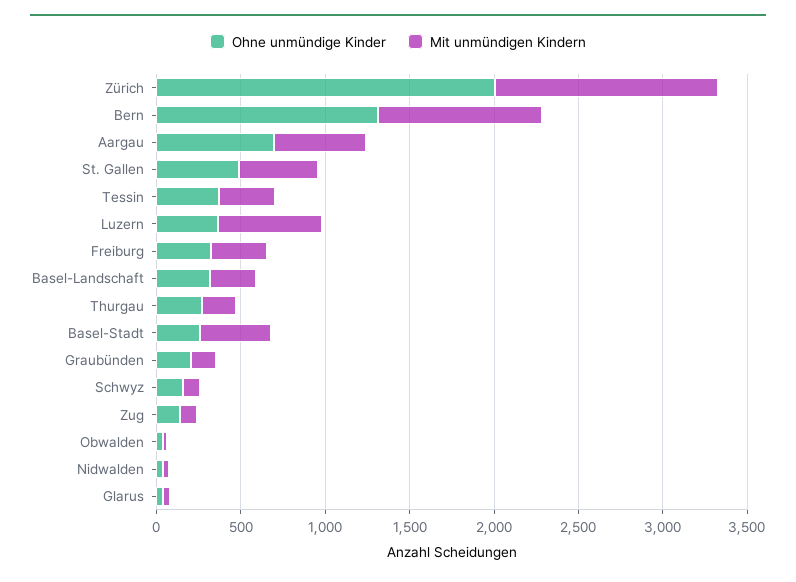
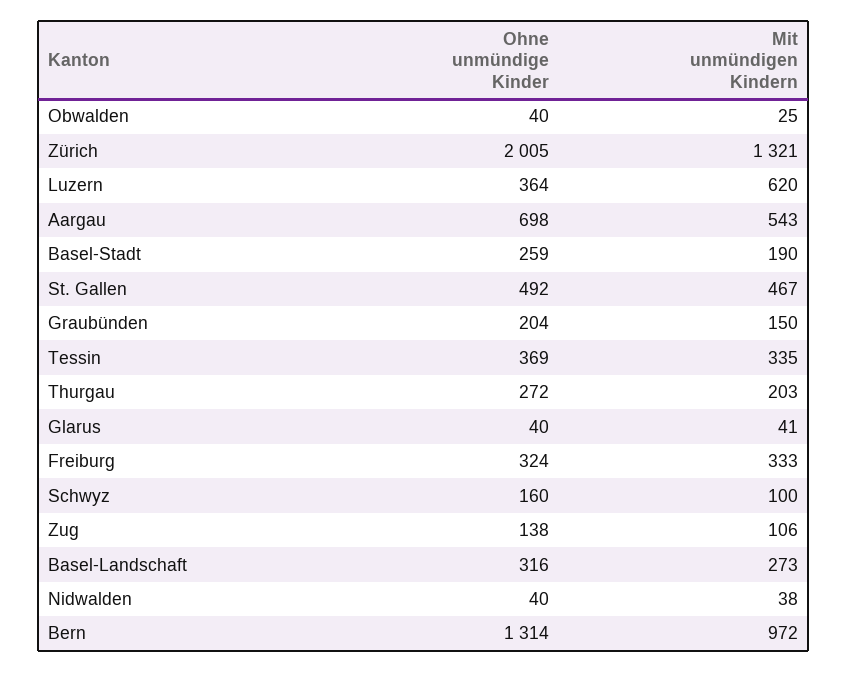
  {
    "Ohne unmündige Kinder": {
      "Zürich": 2005,
      "Bern": 1314,
      "Aargau": 698,
      "St. Gallen": 492,
      "Tessin": 369,
      "Luzern": 364,
      "Freiburg": 324,
      "Basel-Landschaft": 316,
      "Thurgau": 272,
      "Basel-Stadt": 259,
      "Graubünden": 204,
      "Schwyz": 160,
      "Zug": 138,
      "Obwalden": 40,
      "Nidwalden": 40,
      "Glarus": 40
    },
    "Mit unmündigen Kindern": {
      "Zürich": 1321,
      "Bern": 972,
      "Aargau": 543,
      "St. Gallen": 467,
      "Tessin": 335,
      "Luzern": 620,
      "Freiburg": 333,
      "Basel-Landschaft": 273,
      "Thurgau": 203,
-     "Basel-Stadt": 400,
+     "Basel-Stadt": 190,
      "Graubünden": 150,
      "Schwyz": 100,
      "Zug": 106,
      "Obwalden": 25,
      "Nidwalden": 38,
      "Glarus": 41
    }
  }

